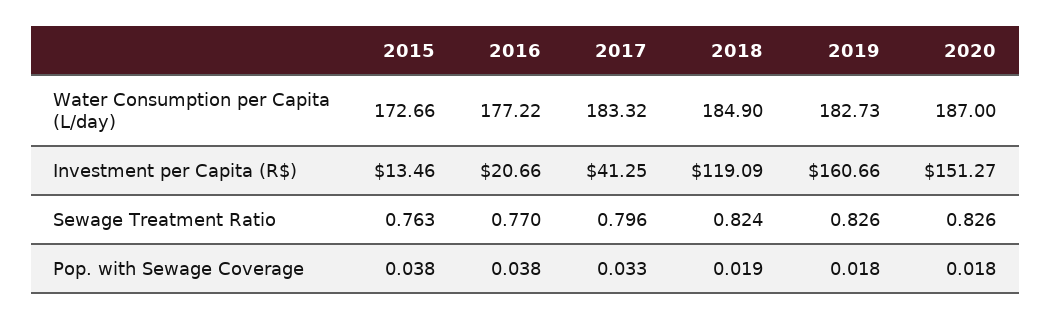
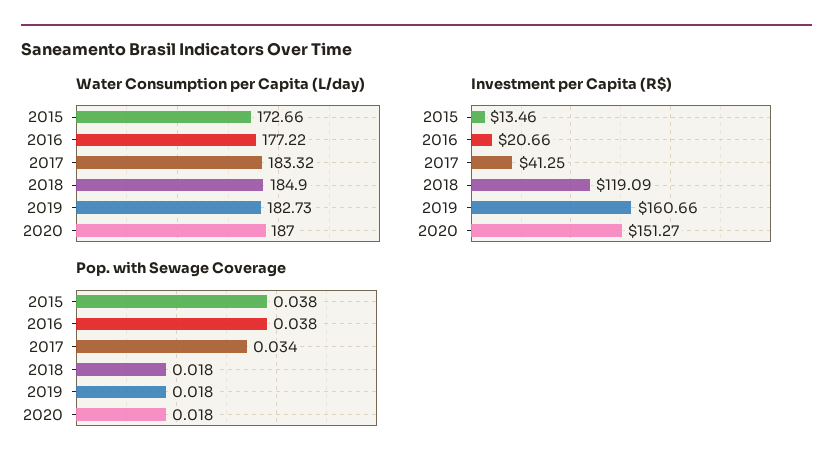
  {
    "Water Consumption per Capita (L/day)": {
      "2015": 172.66,
      "2016": 177.22,
      "2017": 183.32,
      "2018": 184.9,
      "2019": 182.73,
      "2020": 187
    },
    "Investment per Capita (R$)": {
      "2015": 13.46,
      "2016": 20.66,
      "2017": 41.25,
      "2018": 119.09,
      "2019": 160.66,
      "2020": 151.27
    },
-   "Sewage Treatment Ratio": {
-     "2015": 0.763,
-     "2016": 0.77,
-     "2017": 0.796,
-     "2018": 0.824,
-     "2019": 0.826,
-     "2020": 0.826
-   },
    "Pop. with Sewage Coverage": {
      "2015": 0.038,
      "2016": 0.038,
-     "2017": 0.033,
+     "2017": 0.034,
-     "2018": 0.019,
+     "2018": 0.018,
      "2019": 0.018,
      "2020": 0.018
    }
  }

